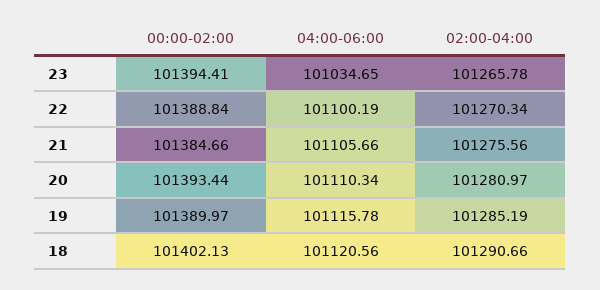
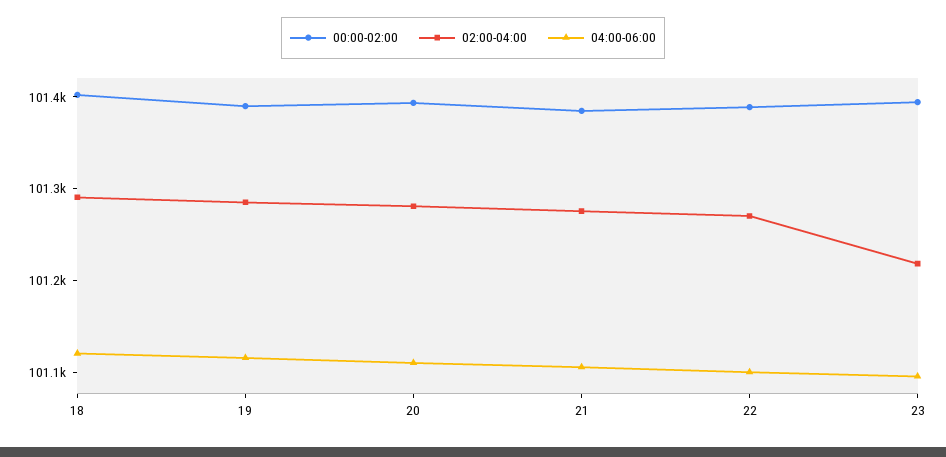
  {
    "00:00-02:00": {
      "23": 101394.41,
      "22": 101388.84,
      "21": 101384.66,
      "20": 101393.44,
      "19": 101389.97,
      "18": 101402.13
    },
    "04:00-06:00": {
-     "23": 101034.65,
+     "23": 101100,
      "22": 101100.19,
      "21": 101105.66,
      "20": 101110.34,
      "19": 101115.78,
      "18": 101120.56
    },
    "02:00-04:00": {
-     "23": 101265.78,
+     "23": 101220,
      "22": 101270.34,
      "21": 101275.56,
      "20": 101280.97,
      "19": 101285.19,
      "18": 101290.66
    }
  }

